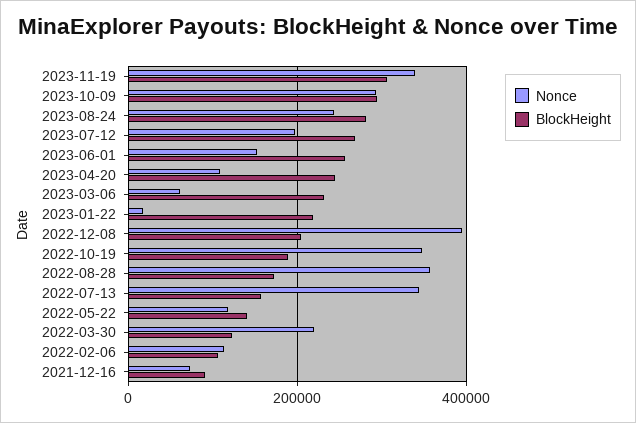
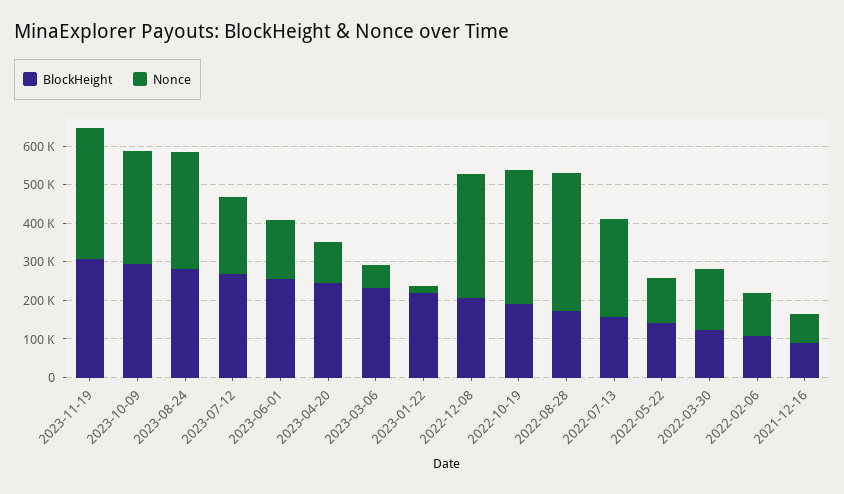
  {
    "Nonce": {
      "2023-11-19": 340000,
      "2023-10-09": 300000,
-     "2023-08-24": 240000,
+     "2023-08-24": 300000,
      "2023-07-12": 200000,
      "2023-06-01": 160000,
      "2023-04-20": 100000,
      "2023-03-06": 60000,
      "2023-01-22": 20000,
-     "2022-12-08": 400000,
+     "2022-12-08": 325000,
      "2022-10-19": 340000,
      "2022-08-28": 360000,
-     "2022-07-13": 340000,
+     "2022-07-13": 250000,
      "2022-05-22": 120000,
-     "2022-03-30": 220000,
+     "2022-03-30": 150000,
      "2022-02-06": 120000,
      "2021-12-16": 80000
    },
    "BlockHeight": {
      "2023-11-19": 300000,
      "2023-10-09": 300000,
      "2023-08-24": 280000,
      "2023-07-12": 260000,
      "2023-06-01": 260000,
      "2023-04-20": 240000,
      "2023-03-06": 240000,
      "2023-01-22": 220000,
      "2022-12-08": 200000,
      "2022-10-19": 180000,
      "2022-08-28": 180000,
      "2022-07-13": 160000,
      "2022-05-22": 140000,
      "2022-03-30": 120000,
      "2022-02-06": 100000,
      "2021-12-16": 100000
    }
  }

